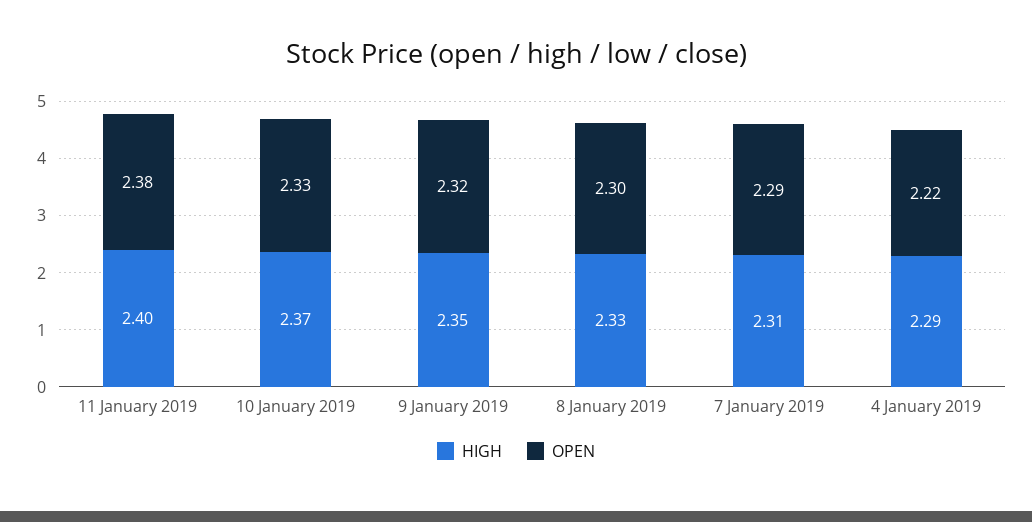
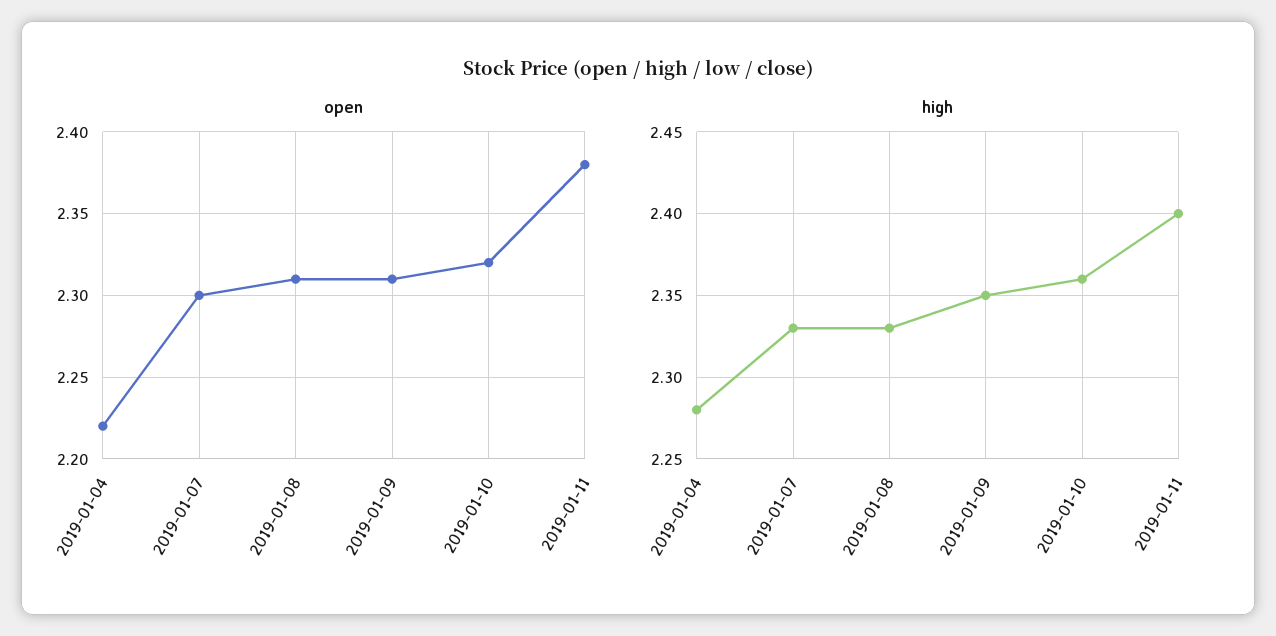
  {
    "HIGH": {
      "11 January 2019": 2.4,
-     "10 January 2019": 2.37,
+     "10 January 2019": 2.36,
      "9 January 2019": 2.35,
      "8 January 2019": 2.33,
-     "7 January 2019": 2.31,
+     "7 January 2019": 2.33,
-     "4 January 2019": 2.29
+     "4 January 2019": 2.28
    },
    "OPEN": {
      "11 January 2019": 2.38,
-     "10 January 2019": 2.33,
+     "10 January 2019": 2.32,
-     "9 January 2019": 2.32,
+     "9 January 2019": 2.31,
-     "8 January 2019": 2.3,
+     "8 January 2019": 2.31,
-     "7 January 2019": 2.29,
+     "7 January 2019": 2.3,
      "4 January 2019": 2.22
    }
  }

